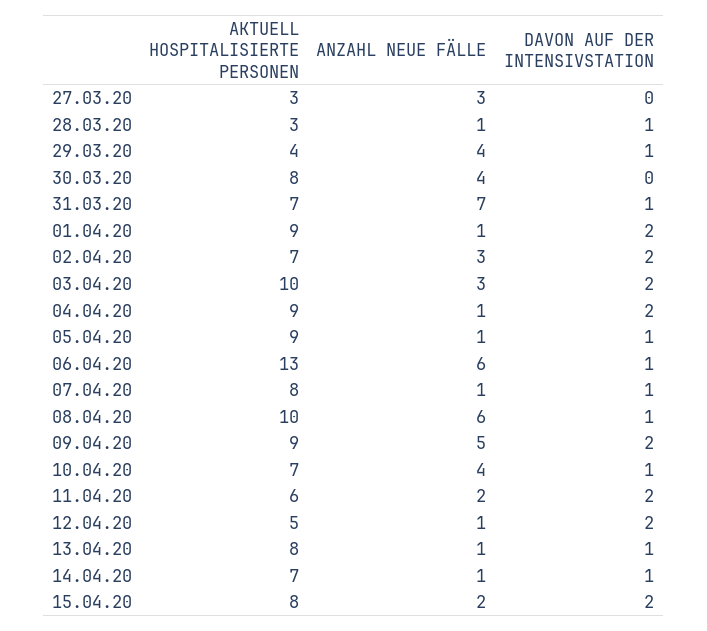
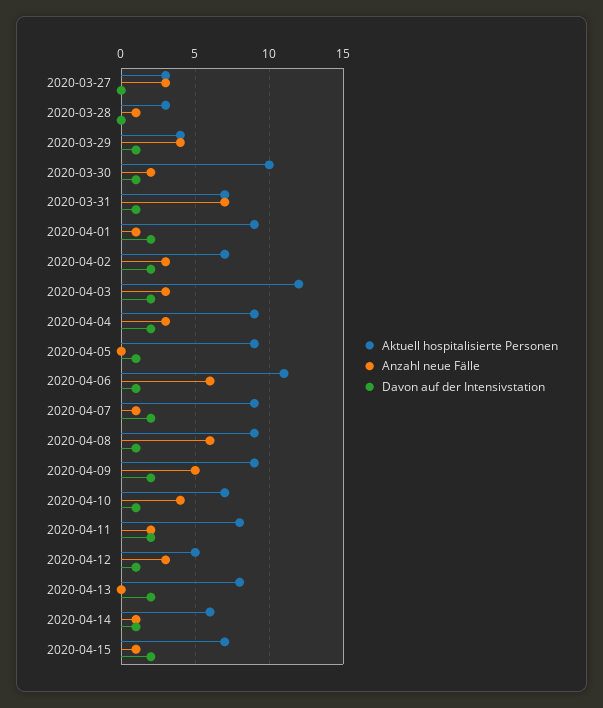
  {
    "AKTUELL HOSPITALISIERTE PERSONEN": {
      "27.03.20": 3,
      "28.03.20": 3,
      "29.03.20": 4,
-     "30.03.20": 8,
+     "30.03.20": 10,
      "31.03.20": 7,
      "01.04.20": 9,
      "02.04.20": 7,
-     "03.04.20": 10,
+     "03.04.20": 12,
      "04.04.20": 9,
      "05.04.20": 9,
-     "06.04.20": 13,
+     "06.04.20": 11,
-     "07.04.20": 8,
+     "07.04.20": 9,
-     "08.04.20": 10,
+     "08.04.20": 9,
      "09.04.20": 9,
      "10.04.20": 7,
-     "11.04.20": 6,
+     "11.04.20": 8,
      "12.04.20": 5,
      "13.04.20": 8,
-     "14.04.20": 7,
+     "14.04.20": 6,
-     "15.04.20": 8
+     "15.04.20": 7
    },
    "ANZAHL NEUE FÄLLE": {
      "27.03.20": 3,
      "28.03.20": 1,
      "29.03.20": 4,
-     "30.03.20": 4,
+     "30.03.20": 2,
      "31.03.20": 7,
      "01.04.20": 1,
      "02.04.20": 3,
      "03.04.20": 3,
-     "04.04.20": 1,
+     "04.04.20": 3,
-     "05.04.20": 1,
+     "05.04.20": 0,
      "06.04.20": 6,
      "07.04.20": 1,
      "08.04.20": 6,
      "09.04.20": 5,
      "10.04.20": 4,
      "11.04.20": 2,
-     "12.04.20": 1,
+     "12.04.20": 3,
-     "13.04.20": 1,
+     "13.04.20": 0,
      "14.04.20": 1,
-     "15.04.20": 2
+     "15.04.20": 1
    },
    "DAVON AUF DER INTENSIVSTATION": {
      "27.03.20": 0,
-     "28.03.20": 1,
+     "28.03.20": 0,
      "29.03.20": 1,
-     "30.03.20": 0,
+     "30.03.20": 1,
      "31.03.20": 1,
      "01.04.20": 2,
      "02.04.20": 2,
      "03.04.20": 2,
      "04.04.20": 2,
      "05.04.20": 1,
      "06.04.20": 1,
-     "07.04.20": 1,
+     "07.04.20": 2,
      "08.04.20": 1,
      "09.04.20": 2,
      "10.04.20": 1,
      "11.04.20": 2,
-     "12.04.20": 2,
+     "12.04.20": 1,
-     "13.04.20": 1,
+     "13.04.20": 2,
      "14.04.20": 1,
      "15.04.20": 2
    }
  }

